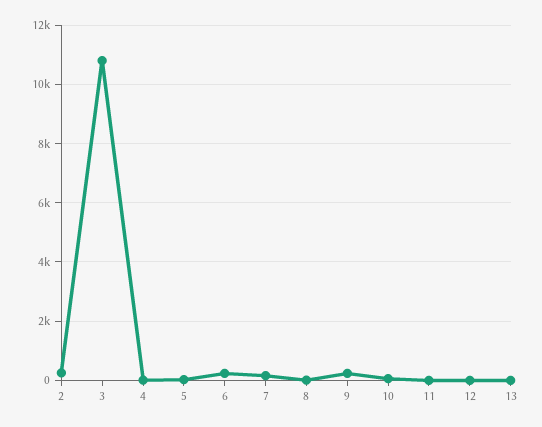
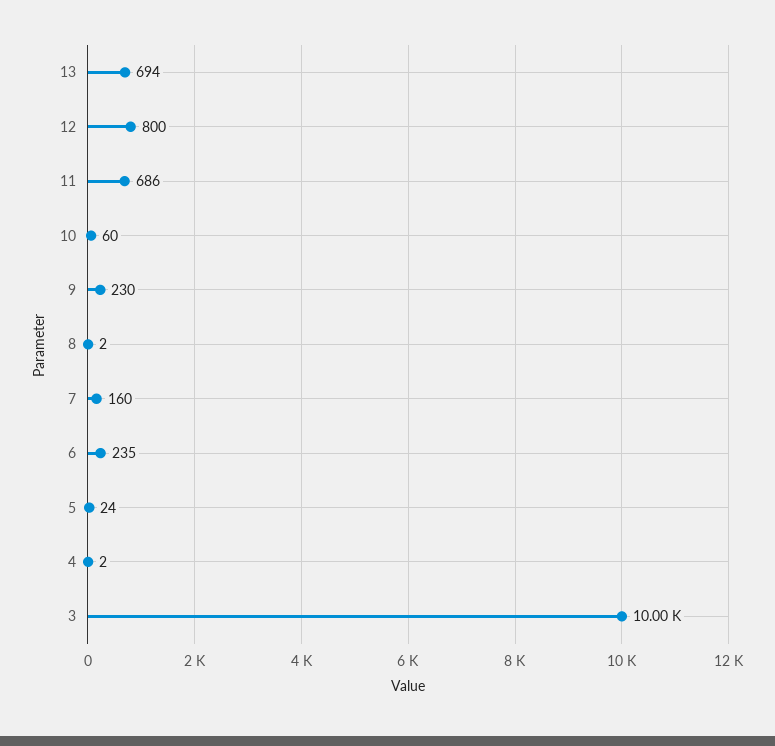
  {
-   "2": 250,
-   "3": 10750,
+   "3": 10000,
    "4": 2,
    "5": 24,
    "6": 235,
    "7": 160,
    "8": 2,
    "9": 230,
    "10": 60,
-   "11": 0,
+   "11": 686,
-   "12": 0,
+   "12": 800,
-   "13": 0
+   "13": 694
  }

